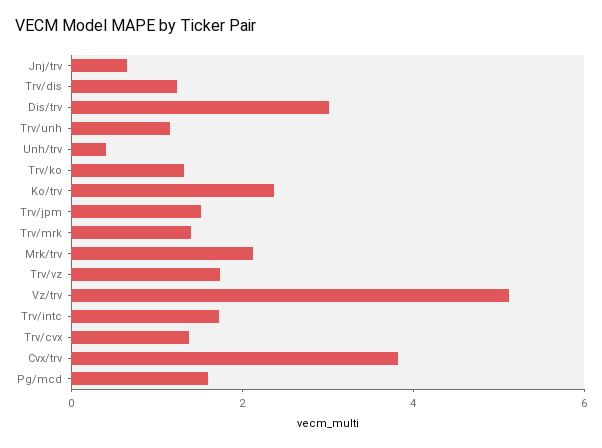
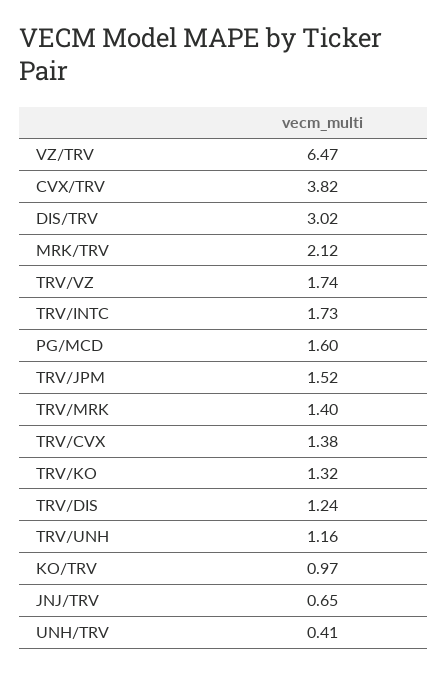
  {
    "Jnj/trv": 0.65,
    "Trv/dis": 1.24,
    "Dis/trv": 3.02,
    "Trv/unh": 1.16,
    "Unh/trv": 0.41,
    "Trv/ko": 1.32,
-   "Ko/trv": 2.5,
+   "Ko/trv": 0.97,
    "Trv/jpm": 1.52,
    "Trv/mrk": 1.4,
    "Mrk/trv": 2.12,
    "Trv/vz": 1.74,
-   "Vz/trv": 5,
+   "Vz/trv": 6.47,
    "Trv/intc": 1.73,
    "Trv/cvx": 1.38,
    "Cvx/trv": 3.82,
    "Pg/mcd": 1.6
  }

